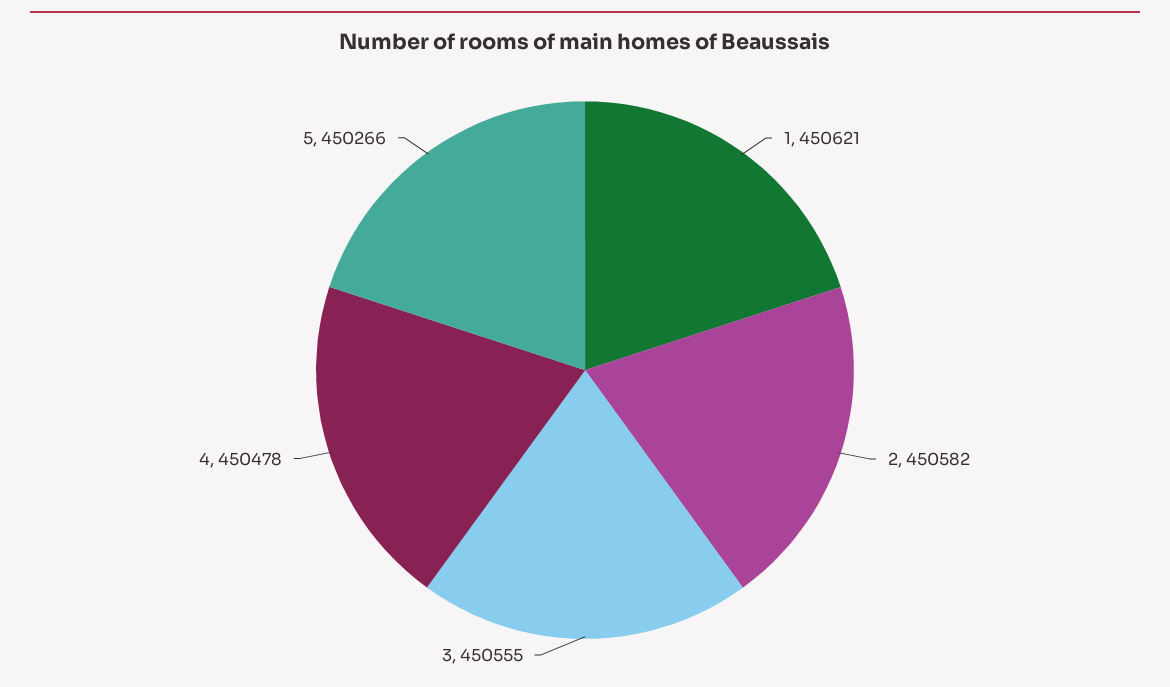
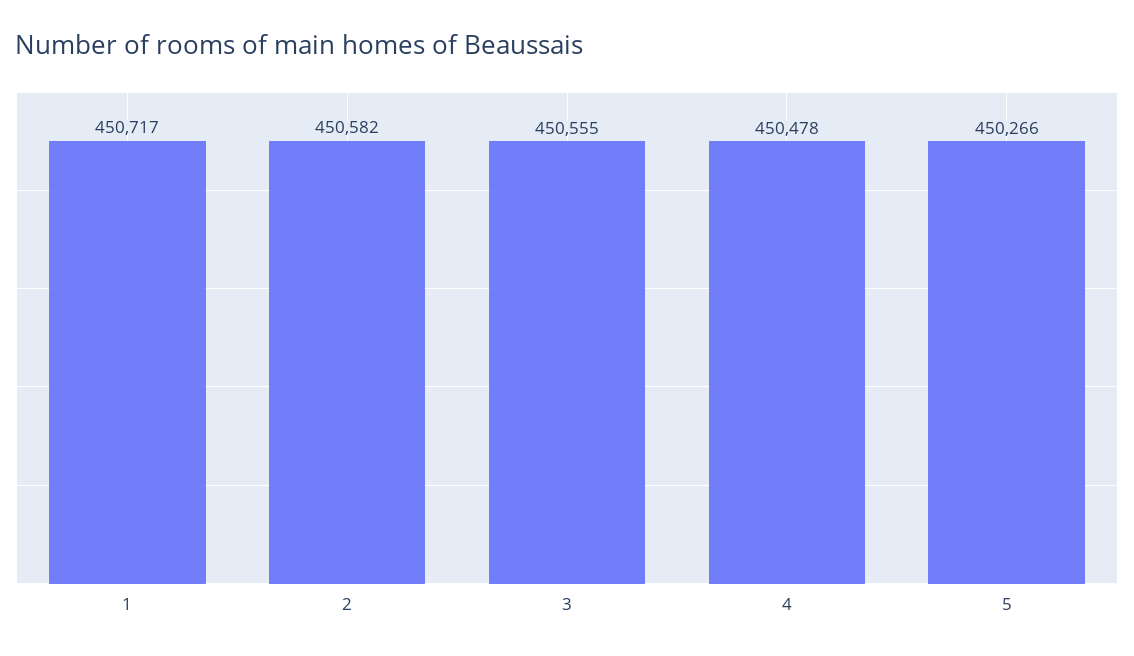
  {
-   "1": 450621,
+   "1": 450717,
    "2": 450582,
    "3": 450555,
    "4": 450478,
    "5": 450266
  }

